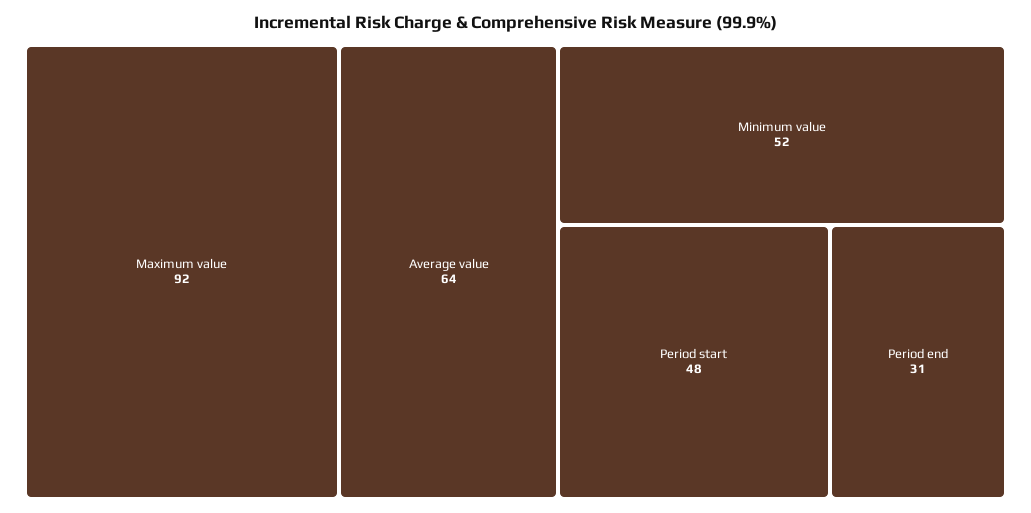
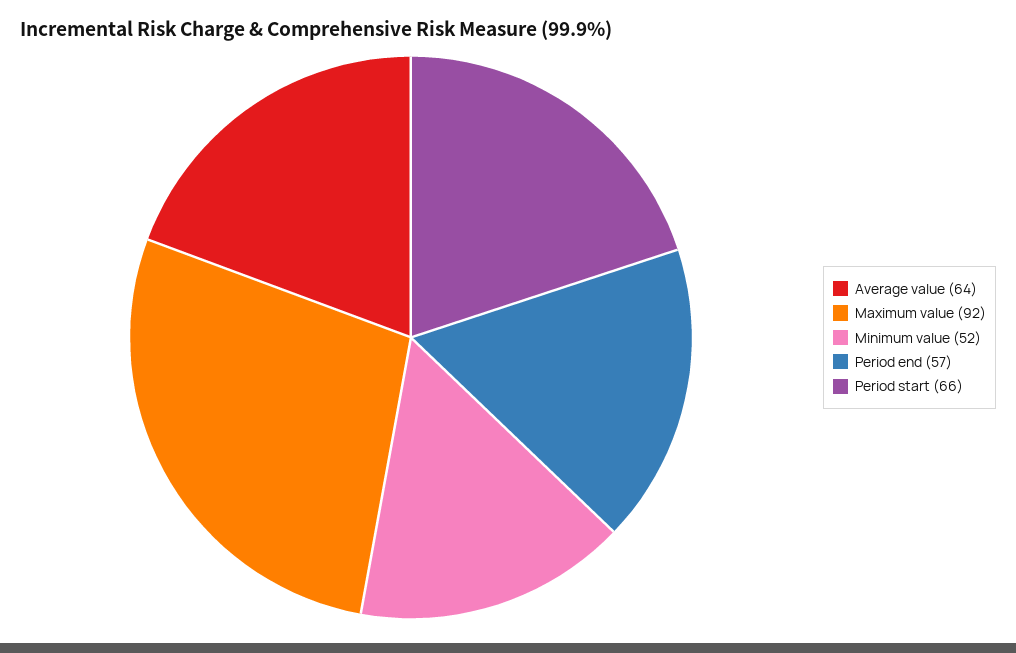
  {
    "Maximum value": 92,
    "Average value": 64,
    "Minimum value": 52,
-   "Period start": 48,
+   "Period start": 66,
-   "Period end": 31
+   "Period end": 57
  }

